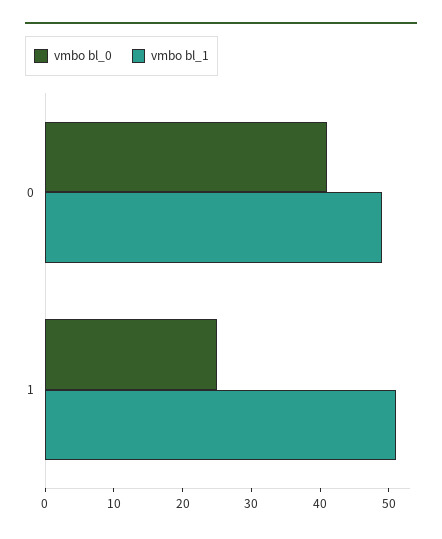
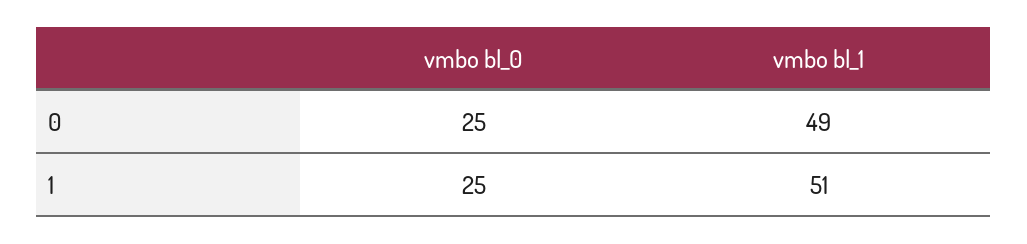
  {
    "vmbo bl_0": {
-     "0": 40,
+     "0": 25,
      "1": 25
    },
    "vmbo bl_1": {
      "0": 49,
      "1": 51
    }
  }

